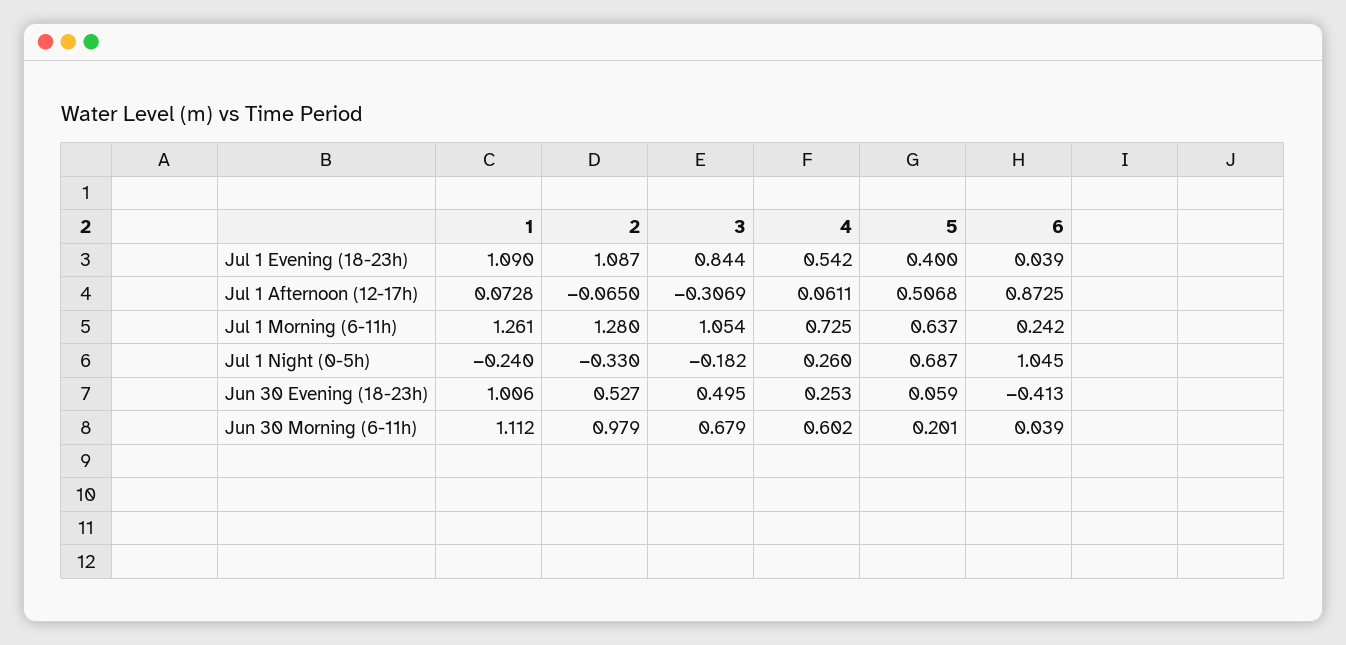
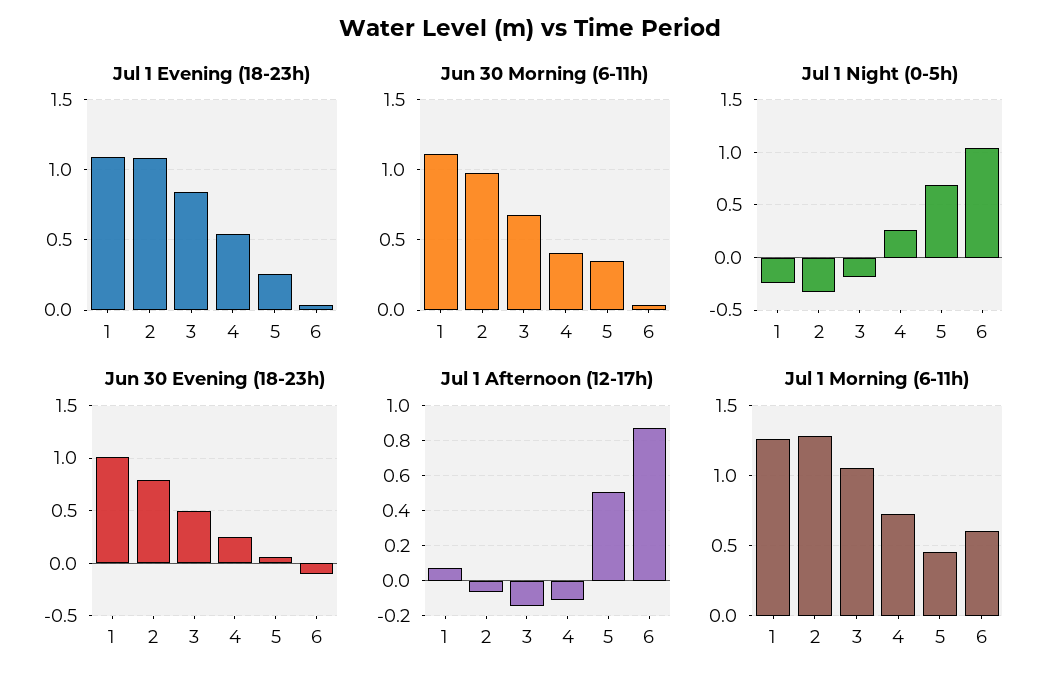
  {
    "Jul 1 Evening (18-23h)": {
      "1": 1.09,
      "2": 1.087,
      "3": 0.844,
      "4": 0.542,
-     "5": 0.4,
+     "5": 0.25,
      "6": 0.039
    },
    "Jul 1 Afternoon (12-17h)": {
      "1": 0.0728,
      "2": -0.065,
-     "3": -0.3069,
+     "3": -0.15,
-     "4": 0.0611,
+     "4": -0.1,
      "5": 0.5068,
      "6": 0.8725
    },
    "Jul 1 Morning (6-11h)": {
      "1": 1.261,
      "2": 1.28,
      "3": 1.054,
      "4": 0.725,
-     "5": 0.637,
+     "5": 0.45,
-     "6": 0.242
+     "6": 0.6
    },
    "Jul 1 Night (0-5h)": {
      "1": -0.24,
      "2": -0.33,
      "3": -0.182,
      "4": 0.26,
      "5": 0.687,
      "6": 1.045
    },
    "Jun 30 Evening (18-23h)": {
      "1": 1.006,
-     "2": 0.527,
+     "2": 0.8,
      "3": 0.495,
      "4": 0.253,
      "5": 0.059,
-     "6": -0.413
+     "6": -0.1
    },
    "Jun 30 Morning (6-11h)": {
      "1": 1.112,
      "2": 0.979,
      "3": 0.679,
-     "4": 0.602,
+     "4": 0.4,
-     "5": 0.201,
+     "5": 0.35,
      "6": 0.039
    }
  }

